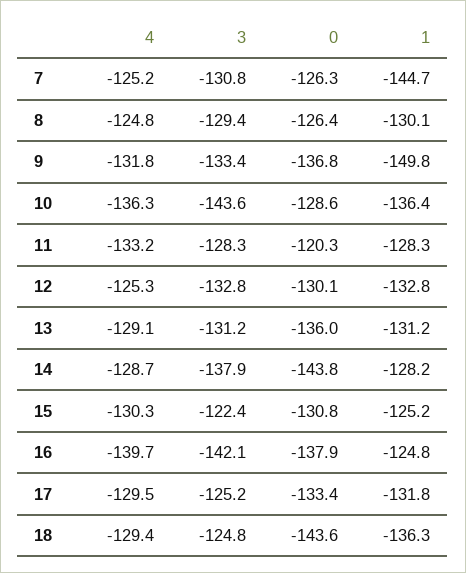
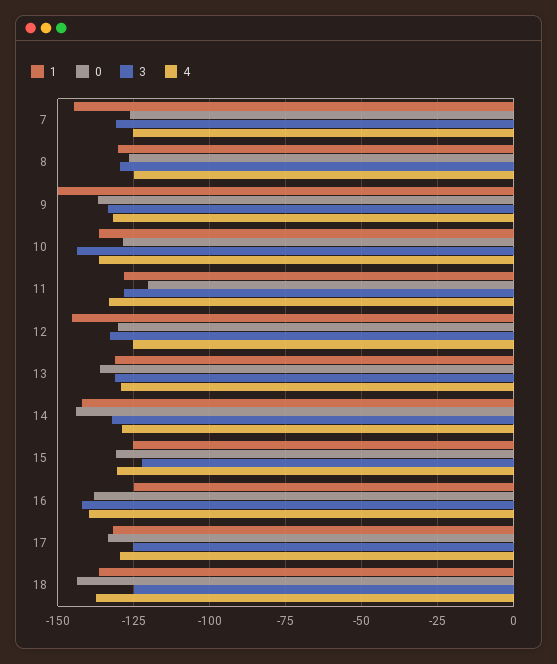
  {
    "4": {
      "7": -125.2,
      "8": -124.8,
      "9": -131.8,
      "10": -136.3,
      "11": -133.2,
      "12": -125.3,
      "13": -129.1,
      "14": -128.7,
      "15": -130.3,
      "16": -139.7,
      "17": -129.5,
-     "18": -129.4
+     "18": -137.5
    },
    "3": {
      "7": -130.8,
      "8": -129.4,
      "9": -133.4,
      "10": -143.6,
      "11": -128.3,
      "12": -132.8,
      "13": -131.2,
-     "14": -137.9,
+     "14": -132.5,
      "15": -122.4,
      "16": -142.1,
      "17": -125.2,
      "18": -124.8
    },
    "0": {
      "7": -126.3,
      "8": -126.4,
      "9": -136.8,
      "10": -128.6,
      "11": -120.3,
      "12": -130.1,
      "13": -136,
      "14": -143.8,
      "15": -130.8,
      "16": -137.9,
      "17": -133.4,
      "18": -143.6
    },
    "1": {
      "7": -144.7,
      "8": -130.1,
      "9": -149.8,
      "10": -136.4,
      "11": -128.3,
-     "12": -132.8,
+     "12": -145,
      "13": -131.2,
-     "14": -128.2,
+     "14": -142.5,
      "15": -125.2,
      "16": -124.8,
      "17": -131.8,
      "18": -136.3
    }
  }

